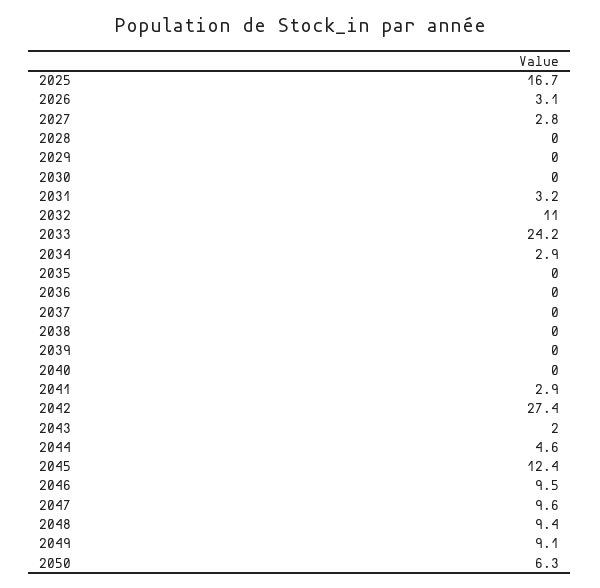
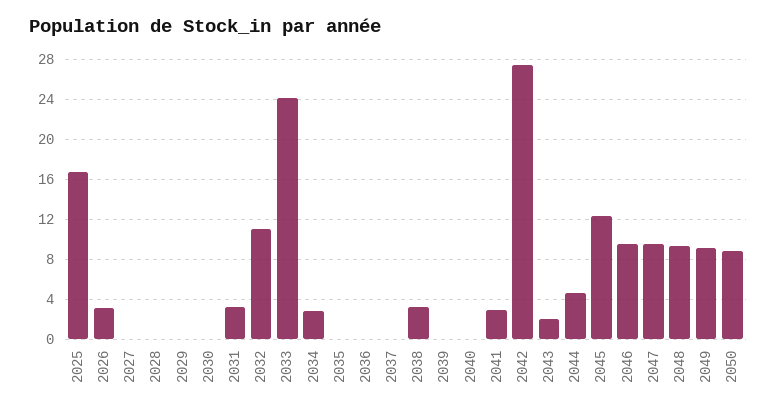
  {
    "2025": 16.7,
    "2026": 3.1,
-   "2027": 2.8,
+   "2027": 0,
    "2028": 0,
    "2029": 0,
    "2030": 0,
    "2031": 3.2,
    "2032": 11,
    "2033": 24.2,
    "2034": 2.9,
    "2035": 0,
    "2036": 0,
    "2037": 0,
-   "2038": 0,
+   "2038": 3,
    "2039": 0,
    "2040": 0,
    "2041": 2.9,
    "2042": 27.4,
    "2043": 2,
    "2044": 4.6,
    "2045": 12.4,
    "2046": 9.5,
    "2047": 9.6,
    "2048": 9.4,
    "2049": 9.1,
-   "2050": 6.3
+   "2050": 9
  }

